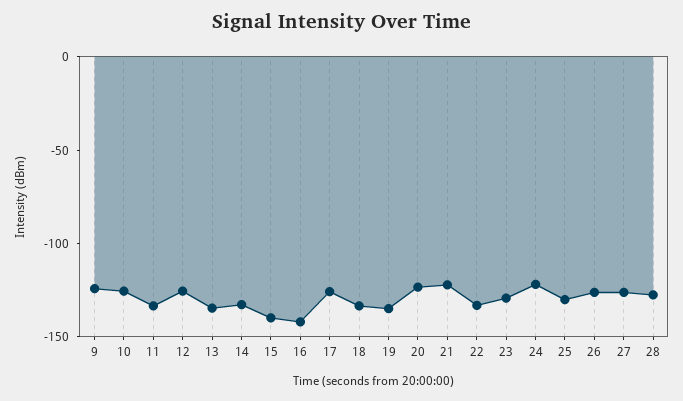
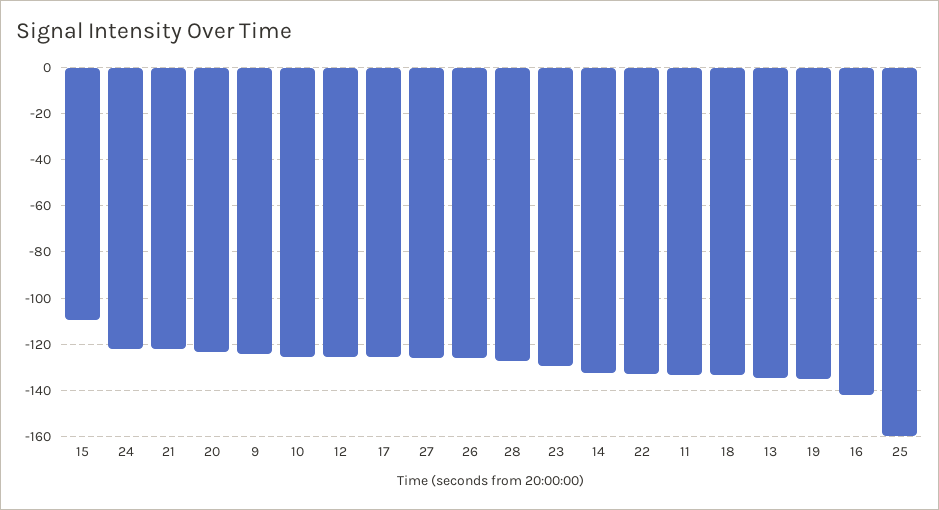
  {
    "9": -125,
    "10": -125,
    "11": -135,
    "12": -125,
    "13": -135,
    "14": -135,
-   "15": -140,
+   "15": -110,
    "16": -140,
    "17": -125,
    "18": -135,
    "19": -135,
    "20": -125,
    "21": -120,
    "22": -135,
    "23": -130,
    "24": -120,
-   "25": -130,
+   "25": -160,
    "26": -125,
    "27": -125,
    "28": -130
  }

